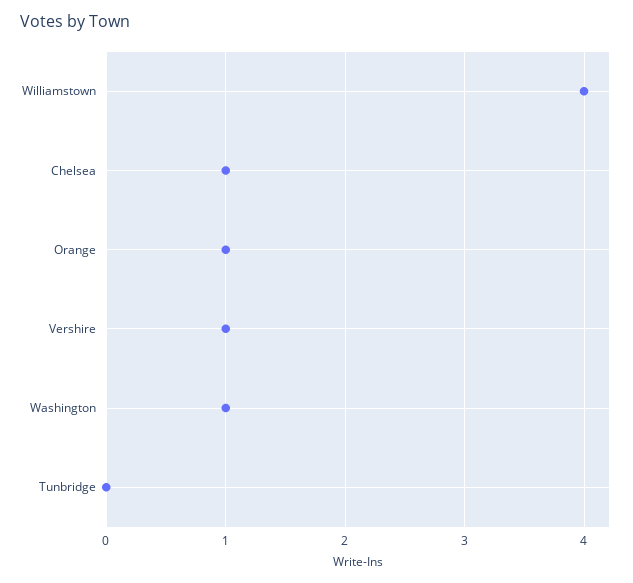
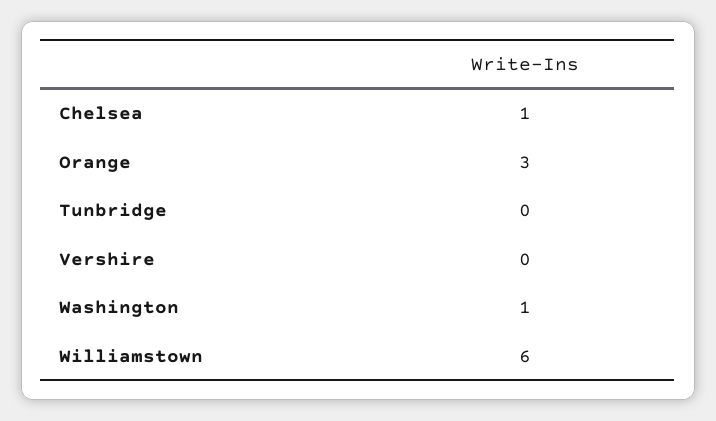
  {
-   "Williamstown": 4,
+   "Williamstown": 6,
    "Chelsea": 1,
-   "Orange": 1,
+   "Orange": 3,
-   "Vershire": 1,
+   "Vershire": 0,
    "Washington": 1,
    "Tunbridge": 0
  }

